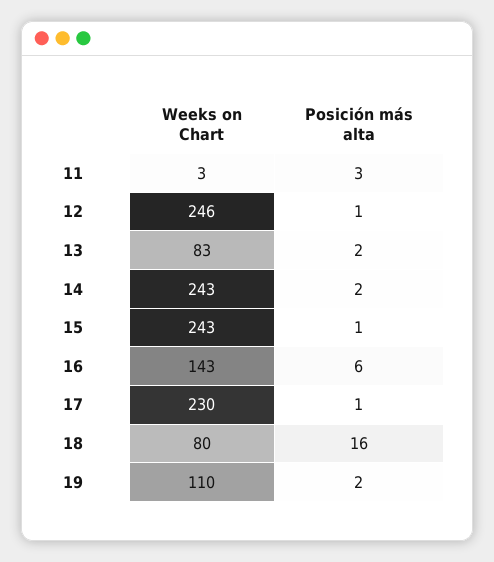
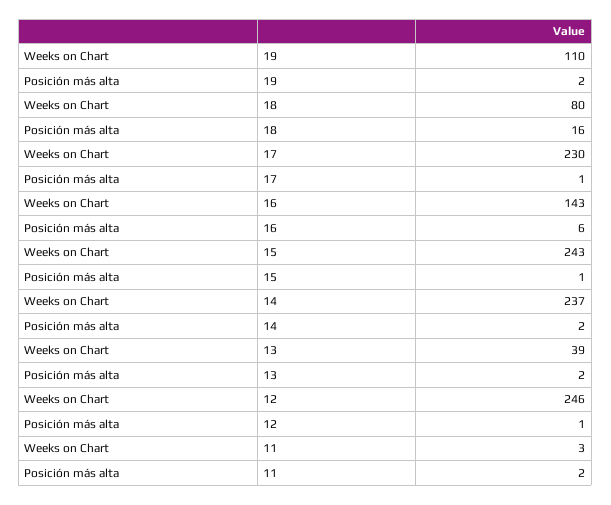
  {
    "Weeks on Chart": {
      "11": 3,
      "12": 246,
-     "13": 83,
+     "13": 39,
-     "14": 243,
+     "14": 237,
      "15": 243,
      "16": 143,
      "17": 230,
      "18": 80,
      "19": 110
    },
    "Posición más alta": {
-     "11": 3,
+     "11": 2,
      "12": 1,
      "13": 2,
      "14": 2,
      "15": 1,
      "16": 6,
      "17": 1,
      "18": 16,
      "19": 2
    }
  }

